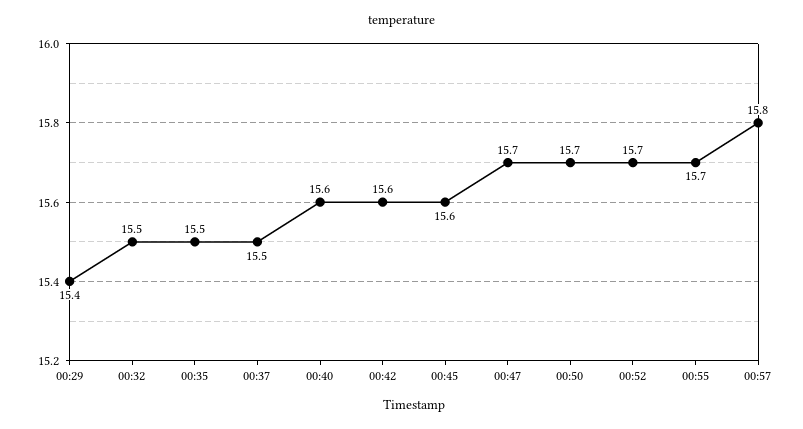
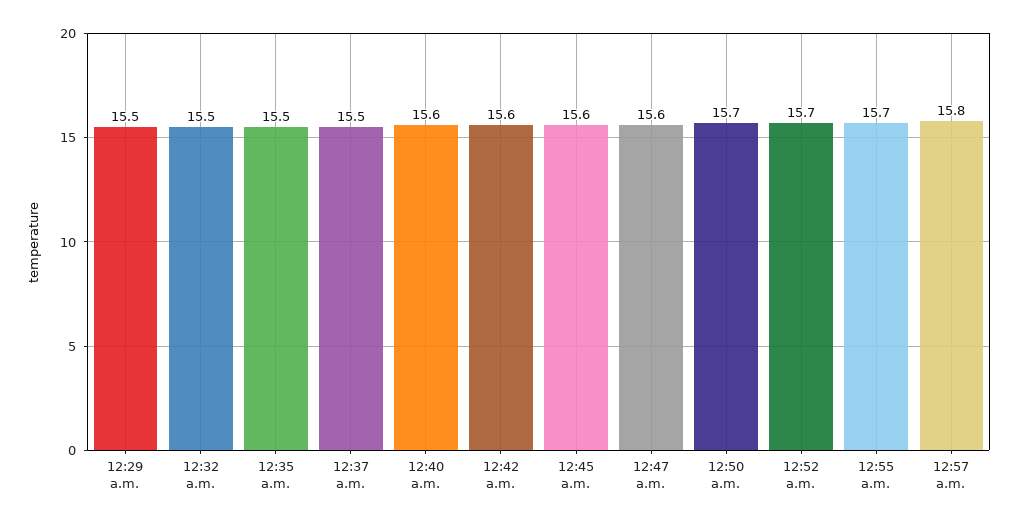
  {
-   "00:29": 15.4,
+   "00:29": 15.5,
    "00:32": 15.5,
    "00:35": 15.5,
    "00:37": 15.5,
    "00:40": 15.6,
    "00:42": 15.6,
    "00:45": 15.6,
-   "00:47": 15.7,
+   "00:47": 15.6,
    "00:50": 15.7,
    "00:52": 15.7,
    "00:55": 15.7,
    "00:57": 15.8
  }

